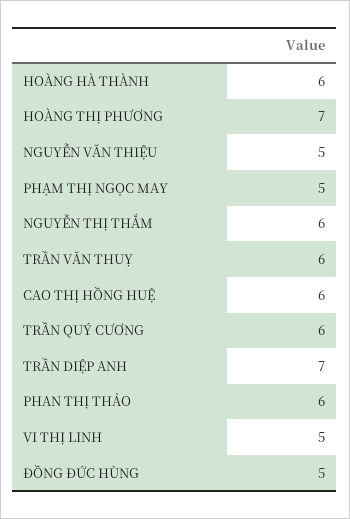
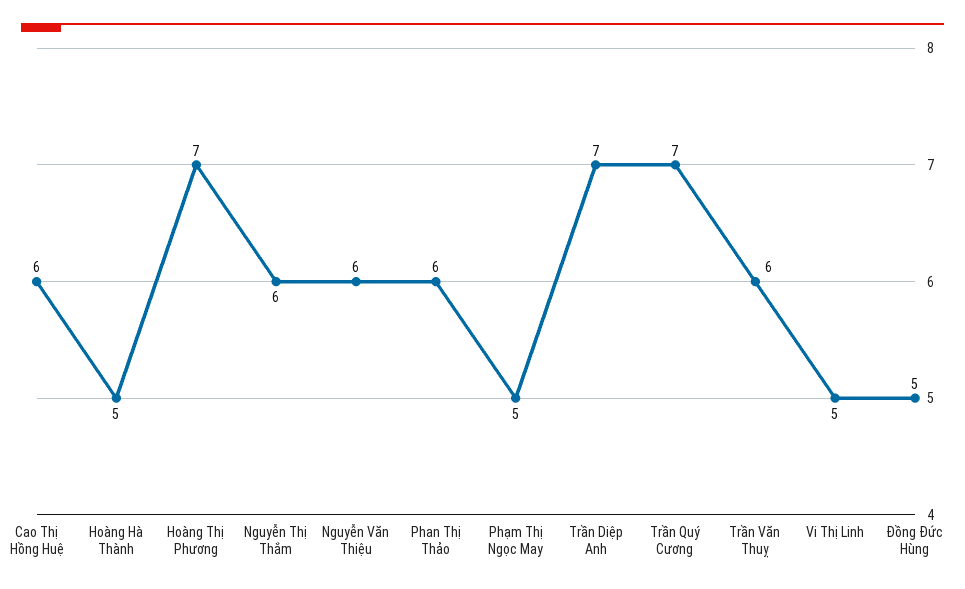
  {
-   "HOÀNG HÀ THÀNH": 6,
+   "HOÀNG HÀ THÀNH": 5,
    "HOÀNG THỊ PHƯƠNG": 7,
-   "NGUYỄN VĂN THIỆU": 5,
+   "NGUYỄN VĂN THIỆU": 6,
    "PHẠM THỊ NGỌC MAY": 5,
    "NGUYỄN THỊ THẮM": 6,
    "TRẦN VĂN THUỴ": 6,
    "CAO THỊ HỒNG HUỆ": 6,
-   "TRẦN QUÝ CƯƠNG": 6,
+   "TRẦN QUÝ CƯƠNG": 7,
    "TRẦN DIỆP ANH": 7,
    "PHAN THỊ THẢO": 6,
    "VI THỊ LINH": 5,
    "ĐỒNG ĐỨC HÙNG": 5
  }

